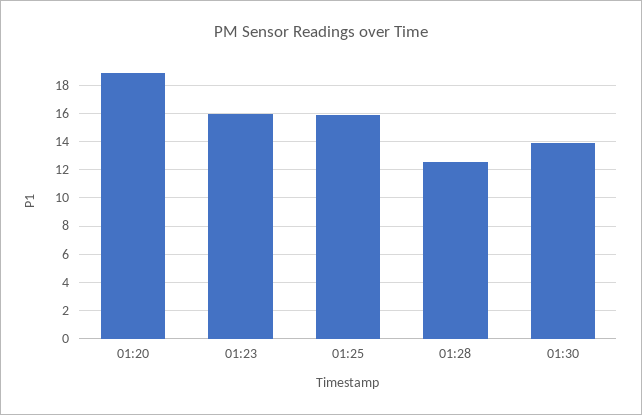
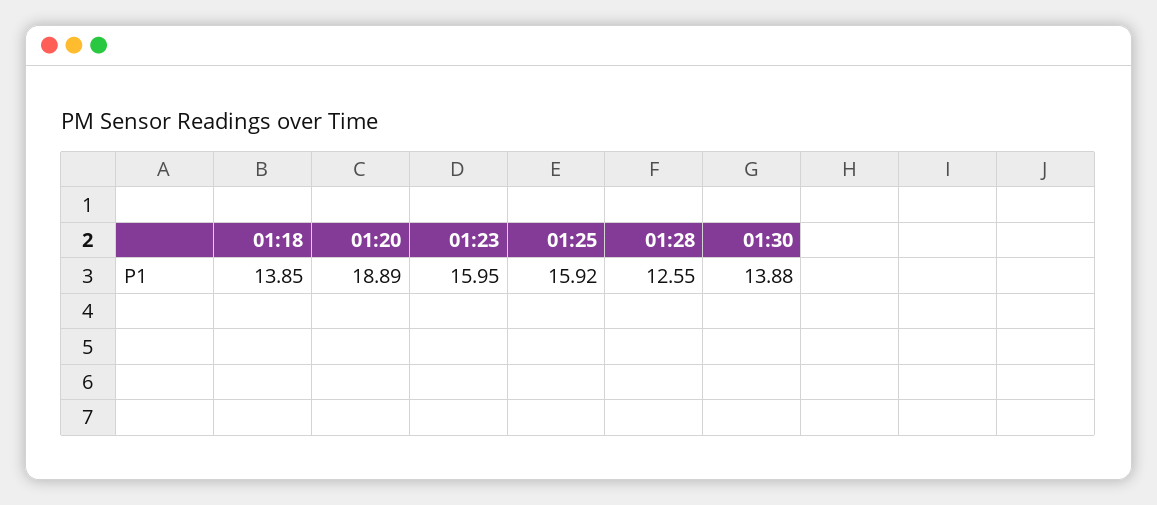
  {
    "01:20": 18.89,
    "01:23": 15.95,
    "01:25": 15.92,
    "01:28": 12.55,
-   "01:30": 13.88
+   "01:30": 13.88,
+   "01:18": 13.85
  }

